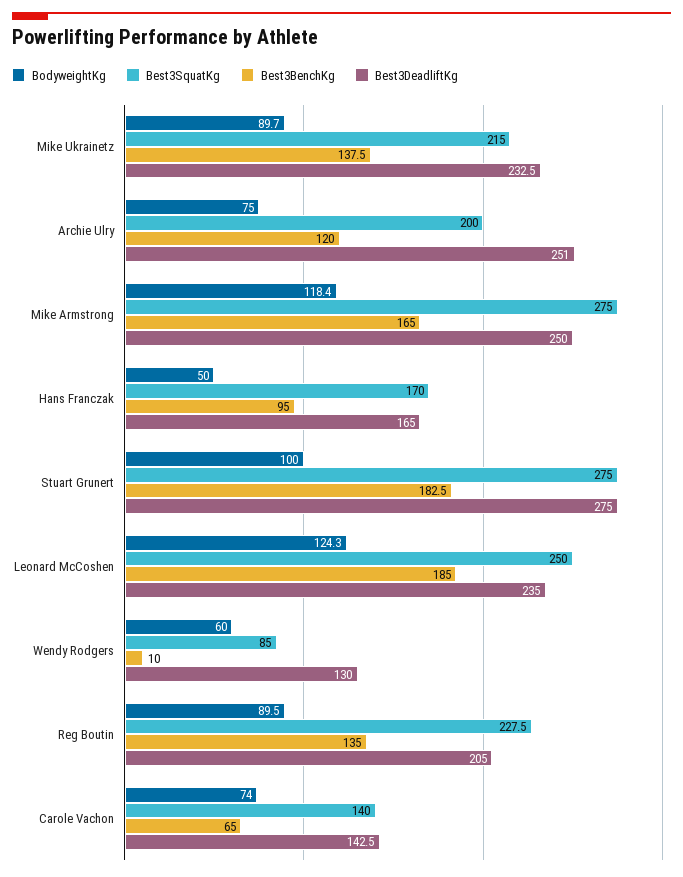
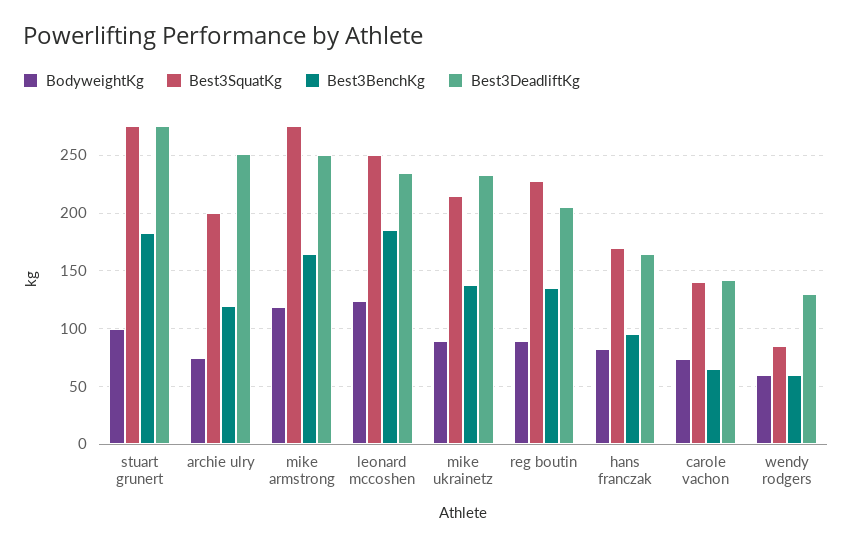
  {
    "BodyweightKg": {
      "Mike Ukrainetz": 89.7,
      "Archie Ulry": 75,
      "Mike Armstrong": 118.4,
-     "Hans Franczak": 50,
+     "Hans Franczak": 80,
      "Stuart Grunert": 100,
      "Leonard McCoshen": 124.3,
      "Wendy Rodgers": 60,
      "Reg Boutin": 89.5,
      "Carole Vachon": 74
    },
    "Best3SquatKg": {
      "Mike Ukrainetz": 215,
      "Archie Ulry": 200,
      "Mike Armstrong": 275,
      "Hans Franczak": 170,
      "Stuart Grunert": 275,
      "Leonard McCoshen": 250,
      "Wendy Rodgers": 85,
      "Reg Boutin": 227.5,
      "Carole Vachon": 140
    },
    "Best3BenchKg": {
      "Mike Ukrainetz": 137.5,
      "Archie Ulry": 120,
      "Mike Armstrong": 165,
      "Hans Franczak": 95,
      "Stuart Grunert": 182.5,
      "Leonard McCoshen": 185,
-     "Wendy Rodgers": 10,
+     "Wendy Rodgers": 60,
      "Reg Boutin": 135,
      "Carole Vachon": 65
    },
    "Best3DeadliftKg": {
      "Mike Ukrainetz": 232.5,
      "Archie Ulry": 251,
      "Mike Armstrong": 250,
      "Hans Franczak": 165,
      "Stuart Grunert": 275,
      "Leonard McCoshen": 235,
      "Wendy Rodgers": 130,
      "Reg Boutin": 205,
      "Carole Vachon": 142.5
    }
  }

